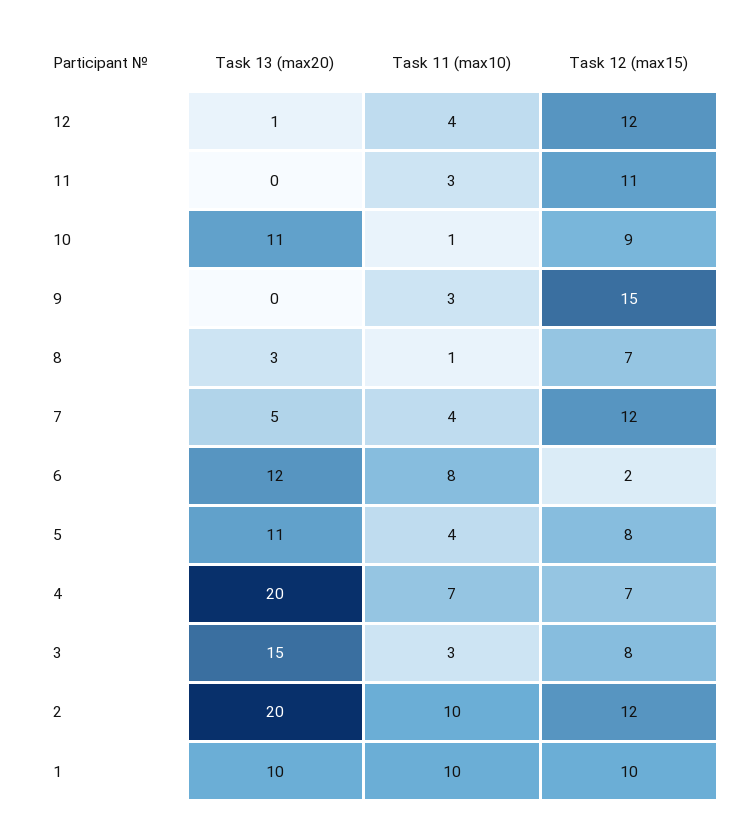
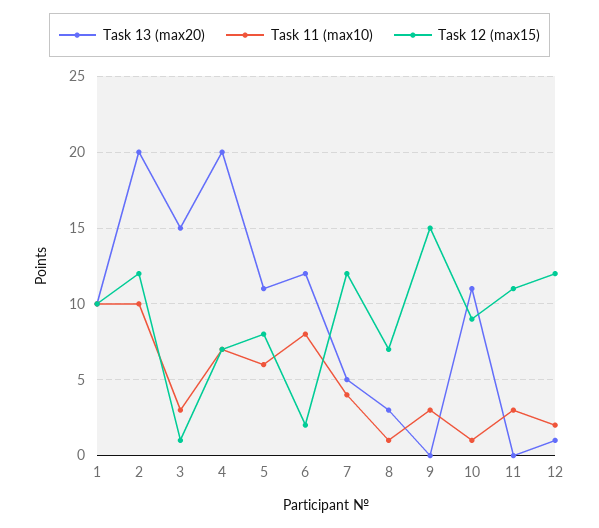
  {
    "Task 13 (max20)": {
      "12": 1,
      "11": 0,
      "10": 11,
      "9": 0,
      "8": 3,
      "7": 5,
      "6": 12,
      "5": 11,
      "4": 20,
      "3": 15,
      "2": 20,
      "1": 10
    },
    "Task 11 (max10)": {
-     "12": 4,
+     "12": 2,
      "11": 3,
      "10": 1,
      "9": 3,
      "8": 1,
      "7": 4,
      "6": 8,
-     "5": 4,
+     "5": 6,
      "4": 7,
      "3": 3,
      "2": 10,
      "1": 10
    },
    "Task 12 (max15)": {
      "12": 12,
      "11": 11,
      "10": 9,
      "9": 15,
      "8": 7,
      "7": 12,
      "6": 2,
      "5": 8,
      "4": 7,
-     "3": 8,
+     "3": 1,
      "2": 12,
      "1": 10
    }
  }

